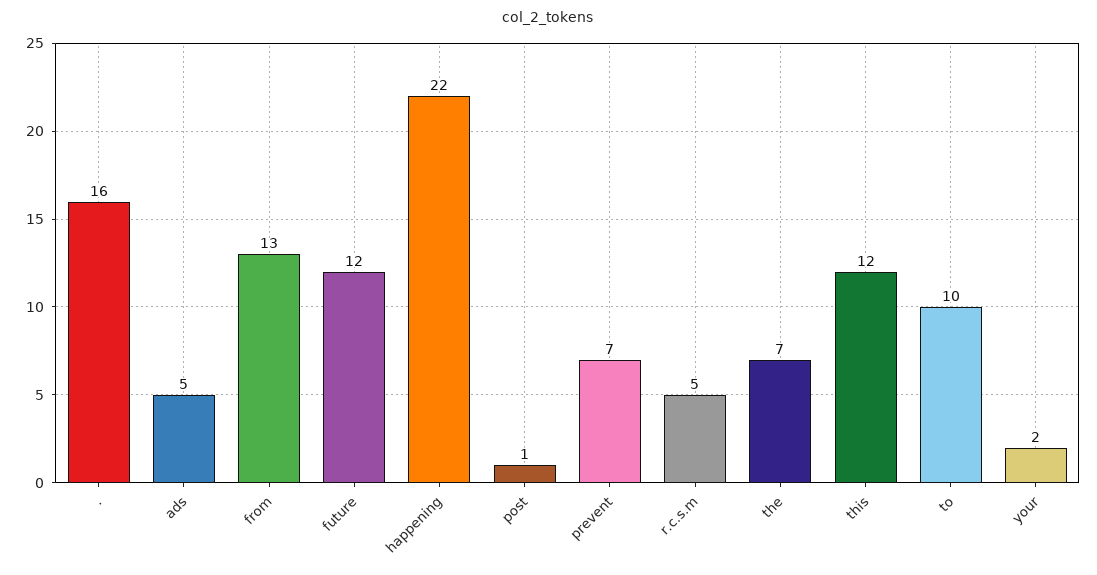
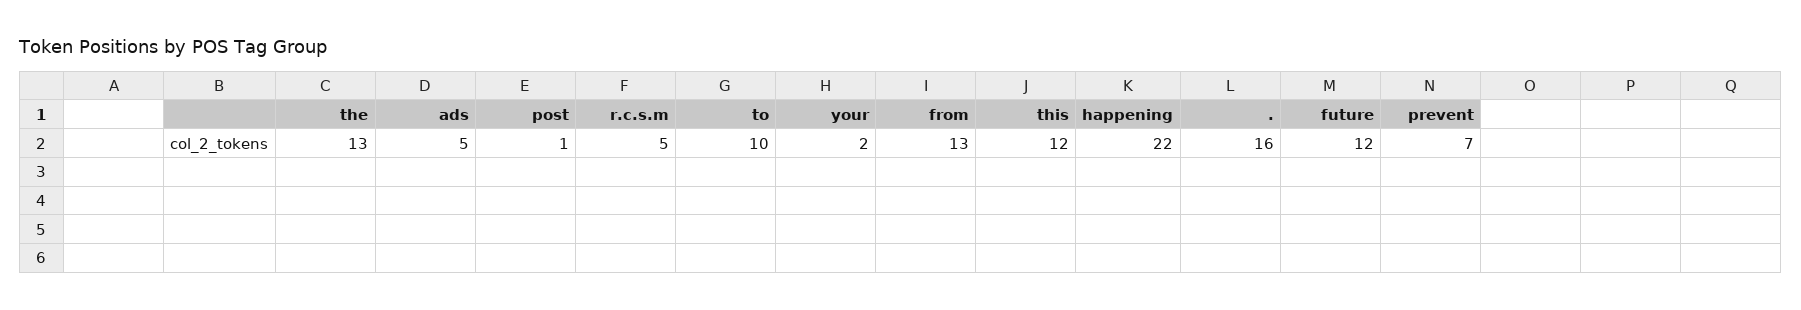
  {
    ".": 16,
    "ads": 5,
    "from": 13,
    "future": 12,
    "happening": 22,
    "post": 1,
    "prevent": 7,
    "r.c.s.m": 5,
-   "the": 7,
+   "the": 13,
    "this": 12,
    "to": 10,
    "your": 2
  }

